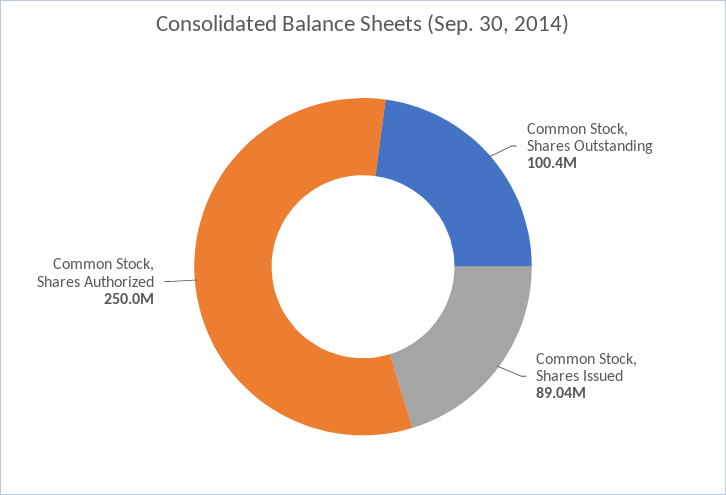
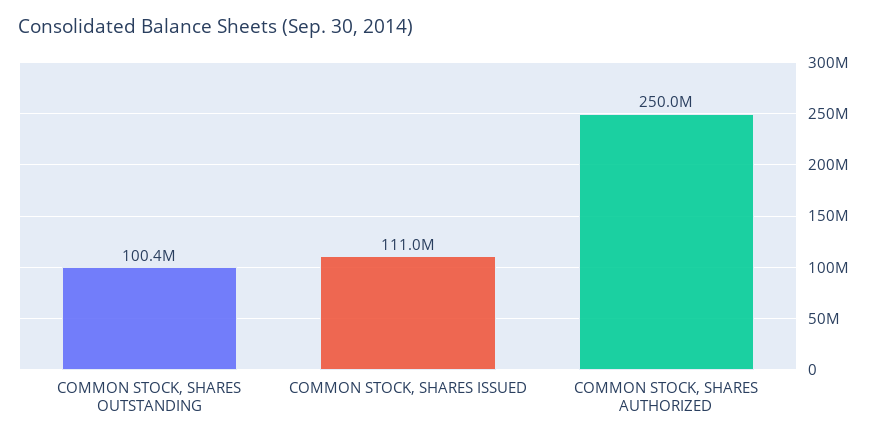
  {
    "Common Stock, Shares Outstanding": 100400000,
-   "Common Stock, Shares Issued": 89040000,
+   "Common Stock, Shares Issued": 111000000,
    "Common Stock, Shares Authorized": 250000000
  }

